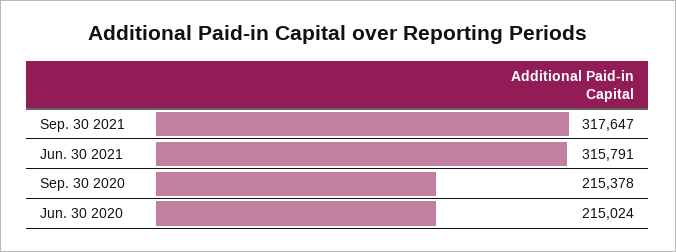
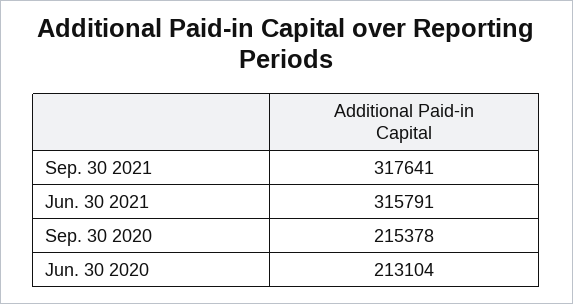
  {
-   "Sep. 30 2021": 317647,
+   "Sep. 30 2021": 317641,
    "Jun. 30 2021": 315791,
    "Sep. 30 2020": 215378,
-   "Jun. 30 2020": 215024
+   "Jun. 30 2020": 213104
  }

